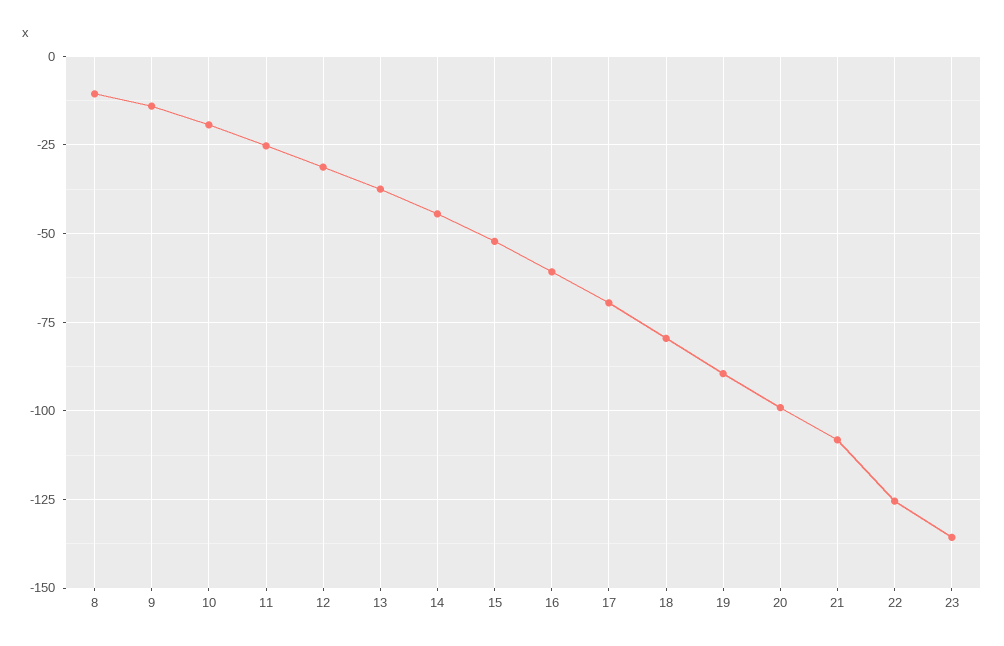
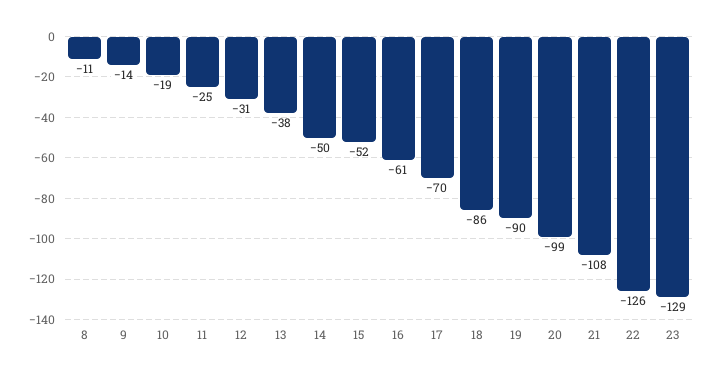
  {
    "8": -11,
    "9": -14,
    "10": -19,
    "11": -25,
    "12": -31,
    "13": -38,
-   "14": -45,
+   "14": -50,
    "15": -52,
    "16": -61,
    "17": -70,
-   "18": -80,
+   "18": -86,
    "19": -90,
    "20": -99,
    "21": -108,
    "22": -126,
-   "23": -135
+   "23": -129
  }

